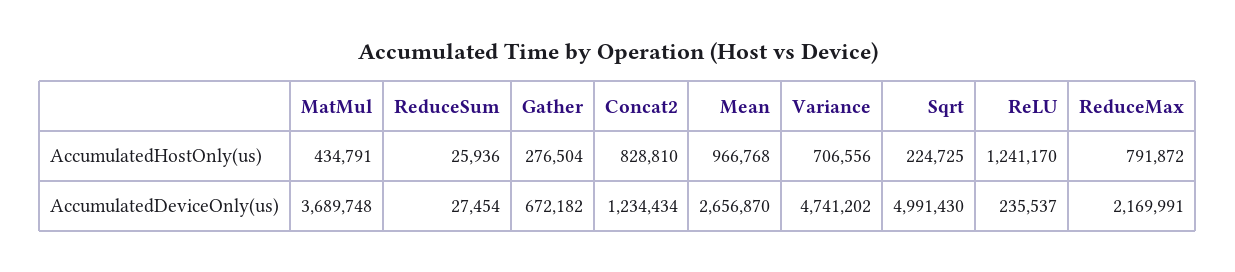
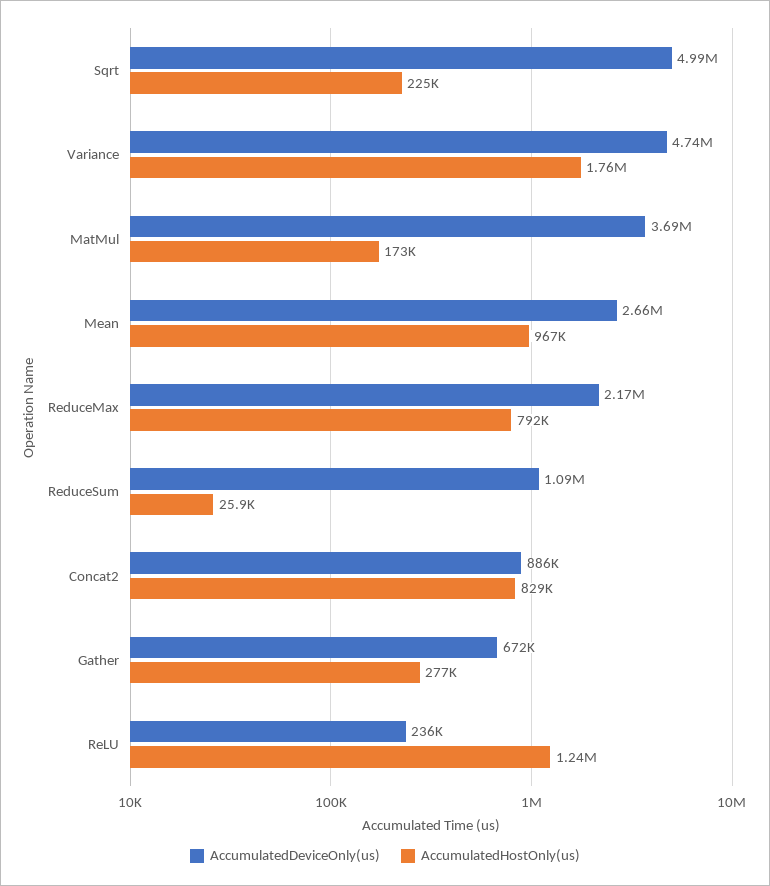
  {
    "AccumulatedHostOnly(us)": {
-     "MatMul": 434791,
+     "MatMul": 173000,
      "ReduceSum": 25936,
      "Gather": 276504,
      "Concat2": 828810,
      "Mean": 966768,
-     "Variance": 706556,
+     "Variance": 1760000,
      "Sqrt": 224725,
      "ReLU": 1241170,
      "ReduceMax": 791872
    },
    "AccumulatedDeviceOnly(us)": {
      "MatMul": 3689748,
-     "ReduceSum": 27454,
+     "ReduceSum": 1090000,
      "Gather": 672182,
-     "Concat2": 1234434,
+     "Concat2": 886000,
      "Mean": 2656870,
      "Variance": 4741202,
      "Sqrt": 4991430,
      "ReLU": 235537,
      "ReduceMax": 2169991
    }
  }

